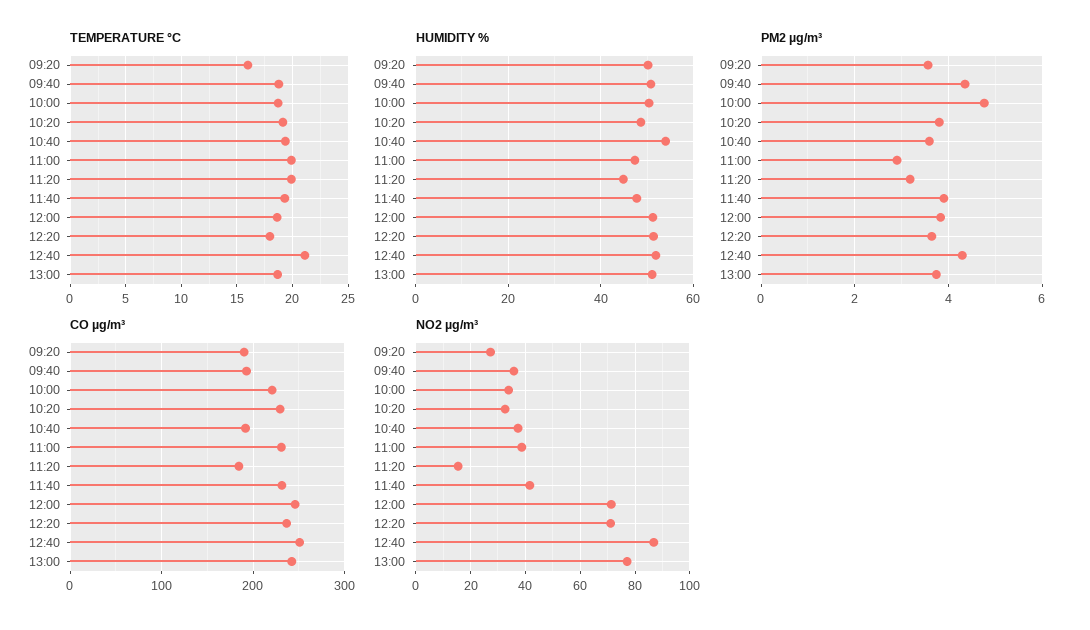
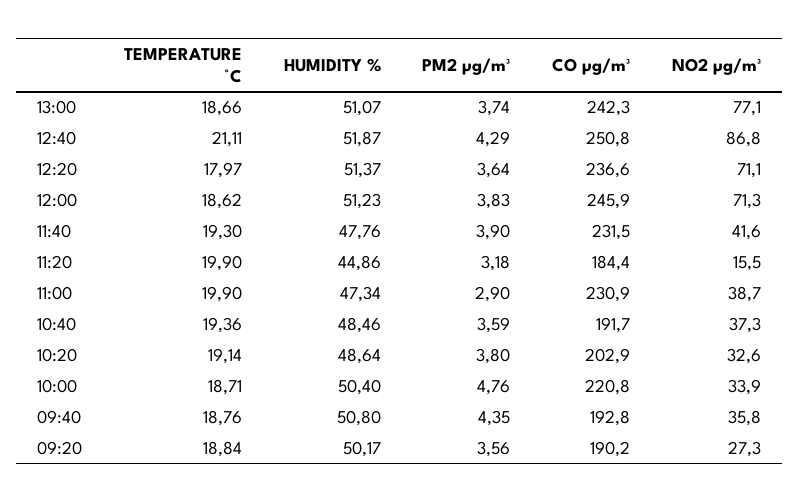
  {
    "TEMPERATURE °C": {
-     "09:20": 16,
+     "09:20": 18.84,
      "09:40": 18.76,
      "10:00": 18.71,
      "10:20": 19.14,
      "10:40": 19.36,
      "11:00": 19.9,
      "11:20": 19.9,
      "11:40": 19.3,
      "12:00": 18.62,
      "12:20": 17.97,
      "12:40": 21.11,
      "13:00": 18.66
    },
    "HUMIDITY %": {
      "09:20": 50.17,
      "09:40": 50.8,
      "10:00": 50.4,
      "10:20": 48.64,
-     "10:40": 54,
+     "10:40": 48.46,
      "11:00": 47.34,
      "11:20": 44.86,
      "11:40": 47.76,
      "12:00": 51.23,
      "12:20": 51.37,
      "12:40": 51.87,
      "13:00": 51.07
    },
    "PM2 µg/m³": {
      "09:20": 3.56,
      "09:40": 4.35,
      "10:00": 4.76,
      "10:20": 3.8,
      "10:40": 3.59,
      "11:00": 2.9,
      "11:20": 3.18,
      "11:40": 3.9,
      "12:00": 3.83,
      "12:20": 3.64,
      "12:40": 4.29,
      "13:00": 3.74
    },
    "CO µg/m³": {
      "09:20": 190.2,
      "09:40": 192.8,
      "10:00": 220.8,
-     "10:20": 230,
+     "10:20": 202.9,
      "10:40": 191.7,
      "11:00": 230.9,
      "11:20": 184.4,
      "11:40": 231.5,
      "12:00": 245.9,
      "12:20": 236.6,
      "12:40": 250.8,
      "13:00": 242.3
    },
    "NO2 µg/m³": {
      "09:20": 27.3,
      "09:40": 35.8,
      "10:00": 33.9,
      "10:20": 32.6,
      "10:40": 37.3,
      "11:00": 38.7,
      "11:20": 15.5,
      "11:40": 41.6,
      "12:00": 71.3,
      "12:20": 71.1,
      "12:40": 86.8,
      "13:00": 77.1
    }
  }

